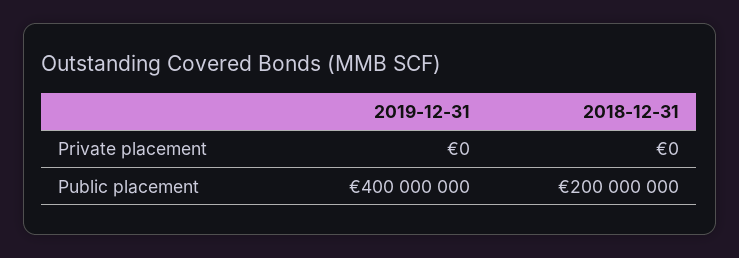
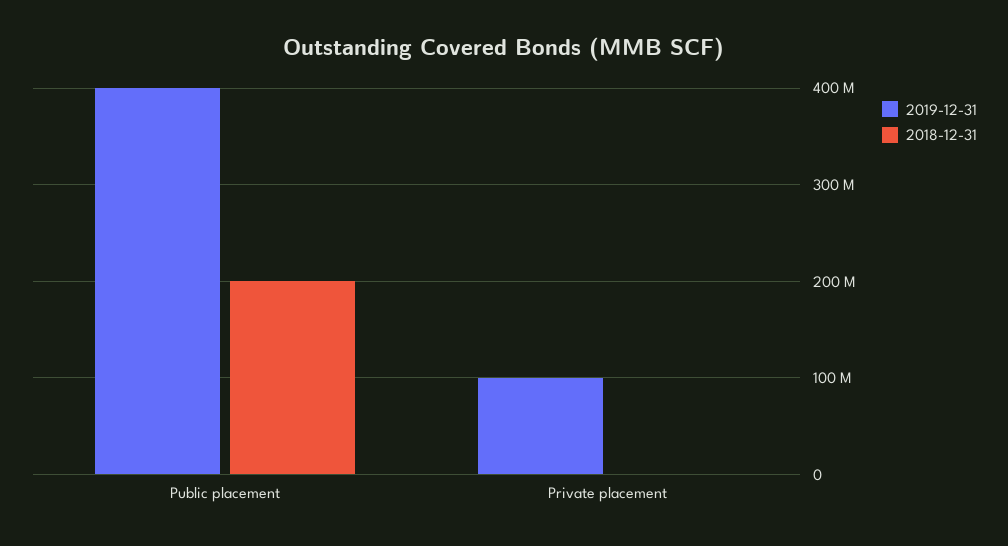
  {
    "2019-12-31": {
-     "Private placement": 0,
+     "Private placement": 100000000,
      "Public placement": 400000000
    },
    "2018-12-31": {
      "Private placement": 0,
      "Public placement": 200000000
    }
  }

